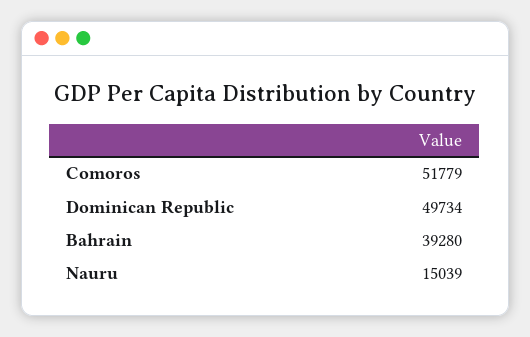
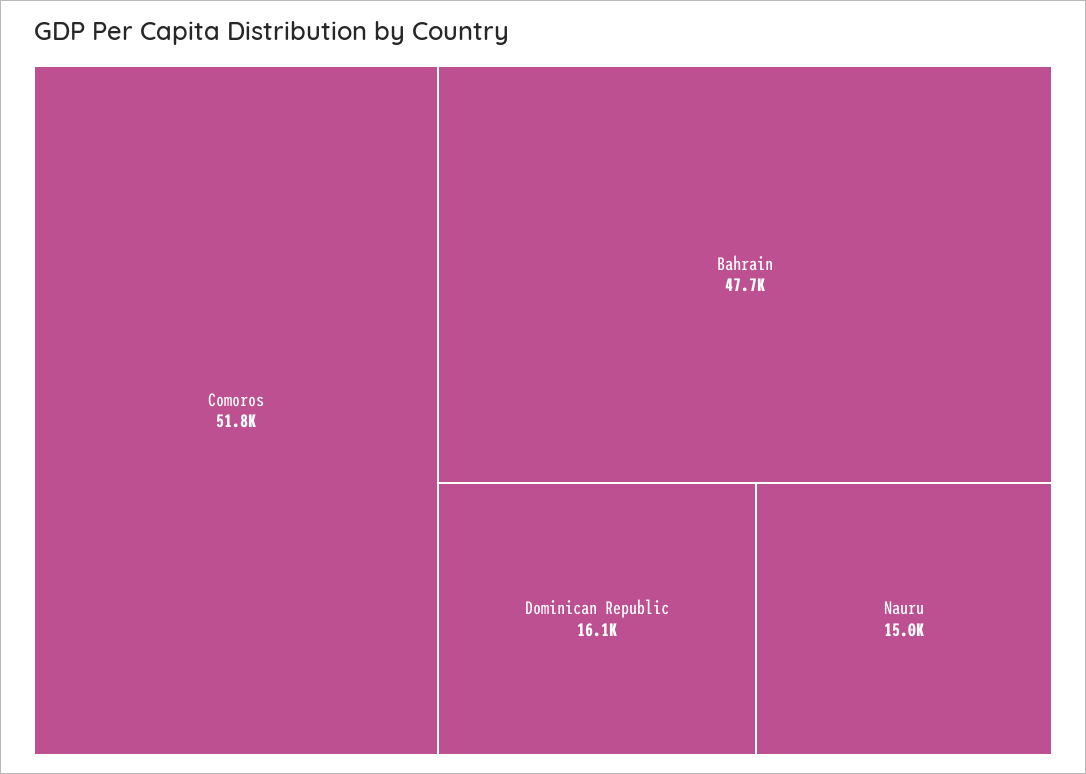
  {
    "Comoros": 51779,
-   "Dominican Republic": 49734,
+   "Dominican Republic": 16100,
-   "Bahrain": 39280,
+   "Bahrain": 47700,
    "Nauru": 15039
  }

